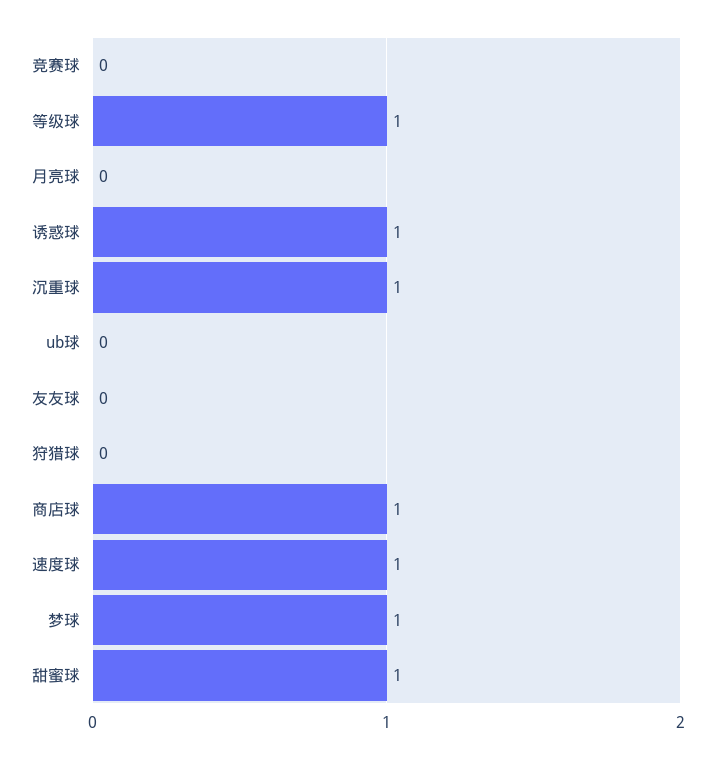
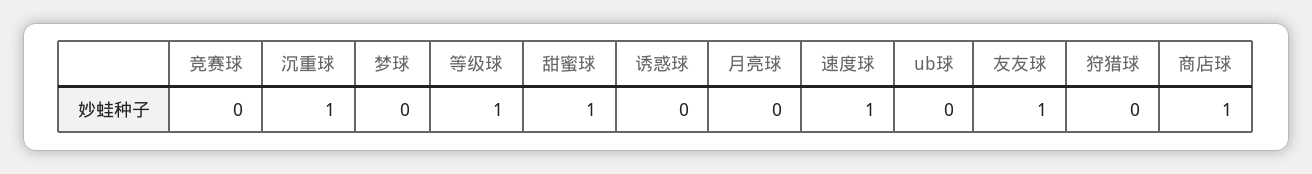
  {
    "竞赛球": 0,
    "等级球": 1,
    "月亮球": 0,
-   "诱惑球": 1,
+   "诱惑球": 0,
    "沉重球": 1,
    "ub球": 0,
-   "友友球": 0,
+   "友友球": 1,
    "狩猎球": 0,
    "商店球": 1,
    "速度球": 1,
-   "梦球": 1,
+   "梦球": 0,
    "甜蜜球": 1
  }

